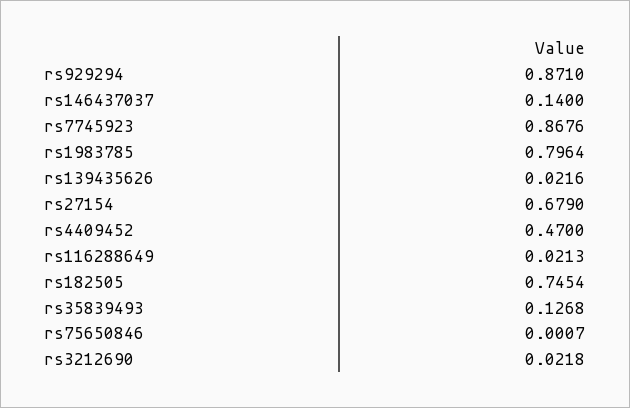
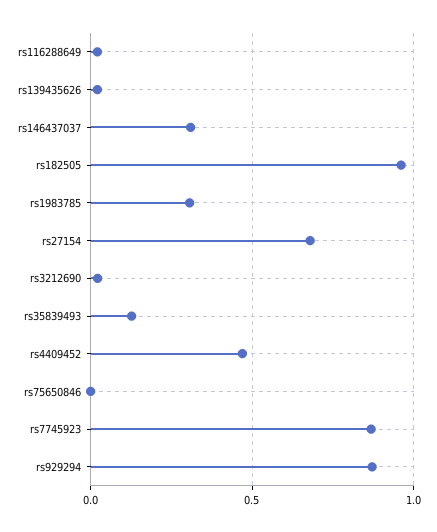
  {
    "rs929294": 0.871,
-   "rs146437037": 0.14,
+   "rs146437037": 0.3,
    "rs7745923": 0.8676,
-   "rs1983785": 0.7964,
+   "rs1983785": 0.3,
    "rs139435626": 0.0216,
    "rs27154": 0.679,
    "rs4409452": 0.47,
    "rs116288649": 0.0213,
-   "rs182505": 0.7454,
+   "rs182505": 0.95,
    "rs35839493": 0.1268,
    "rs75650846": 0.0007,
    "rs3212690": 0.0218
  }

